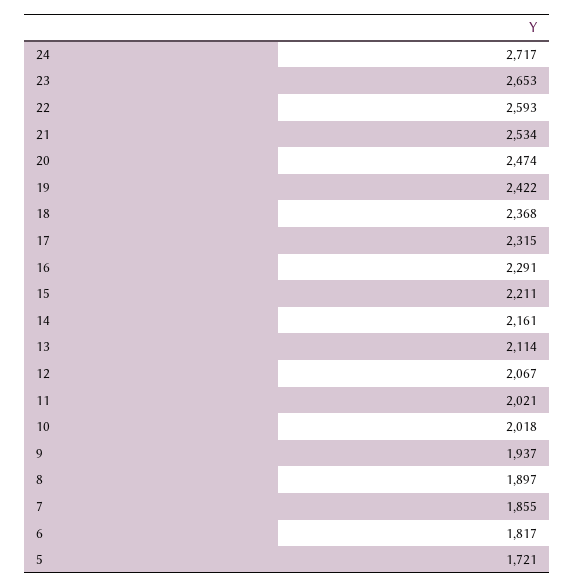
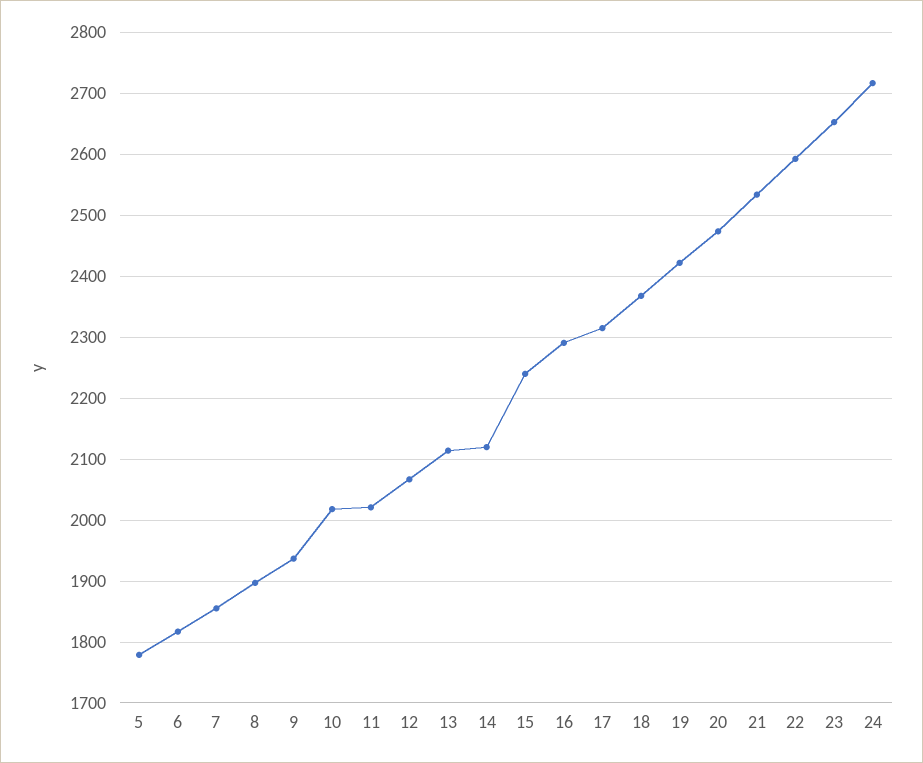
  {
    "24": 2717,
    "23": 2653,
    "22": 2593,
    "21": 2534,
    "20": 2474,
    "19": 2422,
    "18": 2368,
    "17": 2315,
    "16": 2291,
-   "15": 2211,
+   "15": 2240,
-   "14": 2161,
+   "14": 2120,
    "13": 2114,
    "12": 2067,
    "11": 2021,
    "10": 2018,
    "9": 1937,
    "8": 1897,
    "7": 1855,
    "6": 1817,
-   "5": 1721
+   "5": 1780
  }

